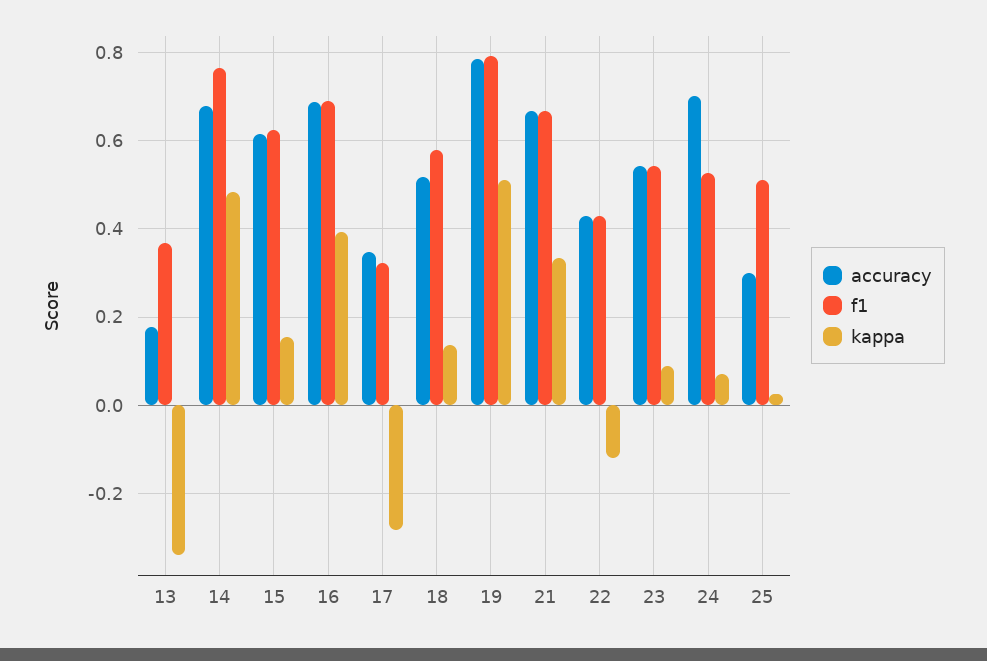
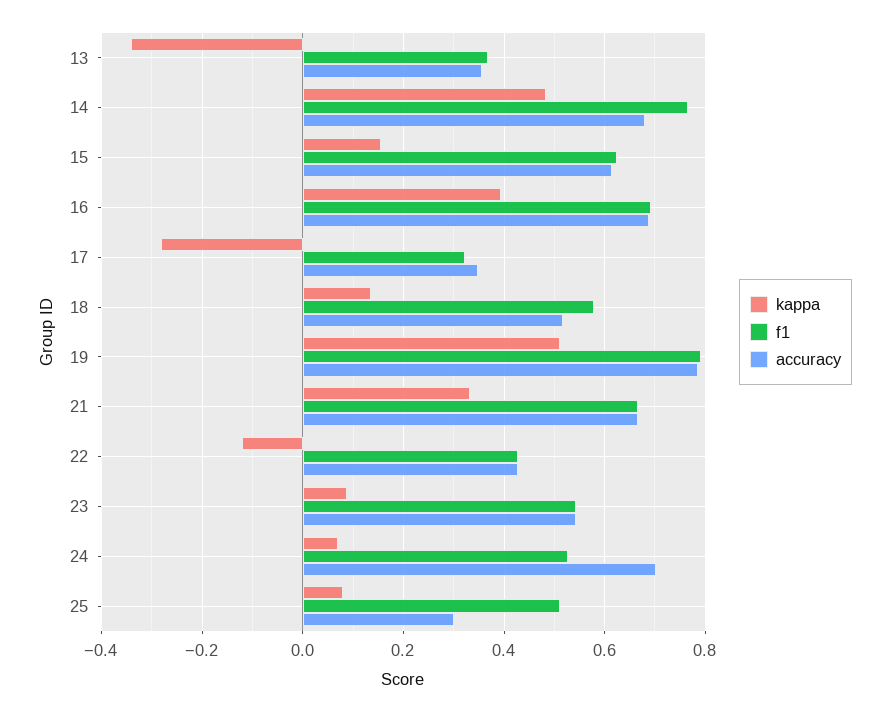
  {
    "accuracy": {
-     "13": 0.18,
+     "13": 0.36,
      "14": 0.68,
      "15": 0.62,
      "16": 0.68,
      "17": 0.34,
      "18": 0.52,
      "19": 0.78,
      "21": 0.66,
      "22": 0.42,
      "23": 0.54,
      "24": 0.7,
      "25": 0.3
    },
    "f1": {
      "13": 0.36,
      "14": 0.76,
      "15": 0.62,
      "16": 0.7,
      "17": 0.32,
      "18": 0.58,
      "19": 0.8,
      "21": 0.66,
      "22": 0.42,
      "23": 0.54,
      "24": 0.52,
      "25": 0.52
    },
    "kappa": {
      "13": -0.34,
      "14": 0.48,
      "15": 0.16,
      "16": 0.4,
      "17": -0.28,
      "18": 0.14,
      "19": 0.52,
      "21": 0.34,
      "22": -0.12,
      "23": 0.08,
      "24": 0.08,
-     "25": 0.02
+     "25": 0.08
    }
  }

